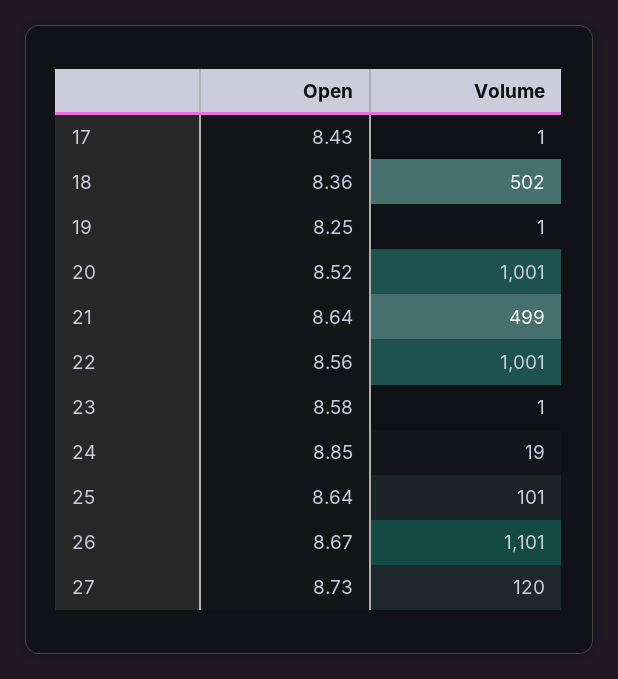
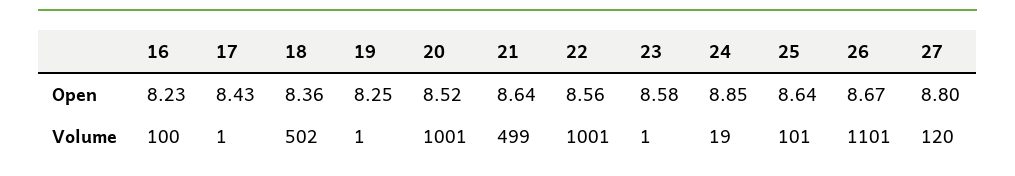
  {
    "Open": {
      "17": 8.43,
      "18": 8.36,
      "19": 8.25,
      "20": 8.52,
      "21": 8.64,
      "22": 8.56,
      "23": 8.58,
      "24": 8.85,
      "25": 8.64,
      "26": 8.67,
-     "27": 8.73
+     "27": 8.8,
+     "16": 8.23
    },
    "Volume": {
      "17": 1,
      "18": 502,
      "19": 1,
      "20": 1001,
      "21": 499,
      "22": 1001,
      "23": 1,
      "24": 19,
      "25": 101,
      "26": 1101,
-     "27": 120
+     "27": 120,
+     "16": 100
    }
  }

